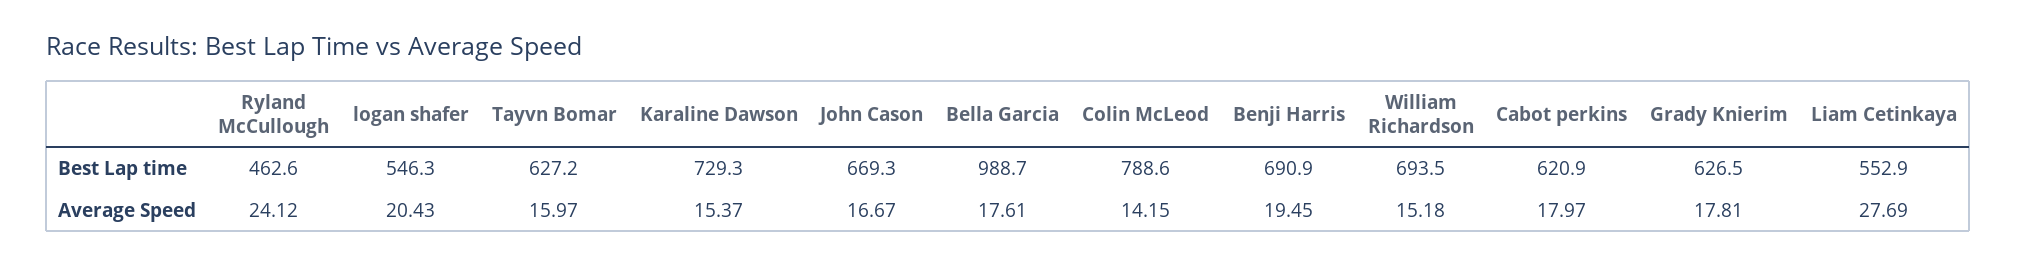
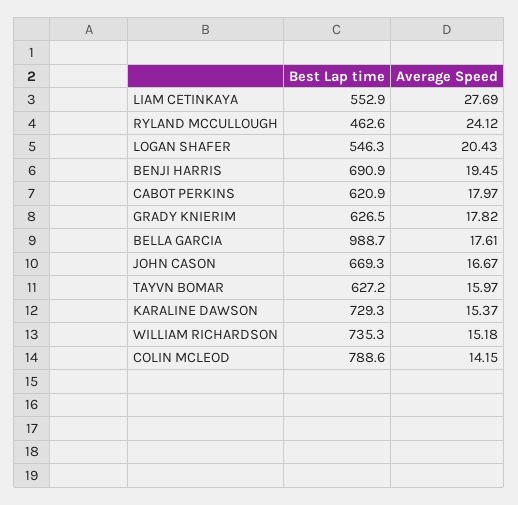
  {
    "Ryland McCullough": {
      "Best Lap time": 462.6,
      "Average Speed": 24.12
    },
    "logan shafer": {
      "Best Lap time": 546.3,
      "Average Speed": 20.43
    },
    "Tayvn Bomar": {
      "Best Lap time": 627.2,
      "Average Speed": 15.97
    },
    "Karaline Dawson": {
      "Best Lap time": 729.3,
      "Average Speed": 15.37
    },
    "John Cason": {
      "Best Lap time": 669.3,
      "Average Speed": 16.67
    },
    "Bella Garcia": {
      "Best Lap time": 988.7,
      "Average Speed": 17.61
    },
    "Colin McLeod": {
      "Best Lap time": 788.6,
      "Average Speed": 14.15
    },
    "Benji Harris": {
      "Best Lap time": 690.9,
      "Average Speed": 19.45
    },
    "William Richardson": {
-     "Best Lap time": 693.5,
+     "Best Lap time": 735.3,
      "Average Speed": 15.18
    },
    "Cabot perkins": {
      "Best Lap time": 620.9,
      "Average Speed": 17.97
    },
    "Grady Knierim": {
      "Best Lap time": 626.5,
-     "Average Speed": 17.81
+     "Average Speed": 17.82
    },
    "Liam Cetinkaya": {
      "Best Lap time": 552.9,
      "Average Speed": 27.69
    }
  }

